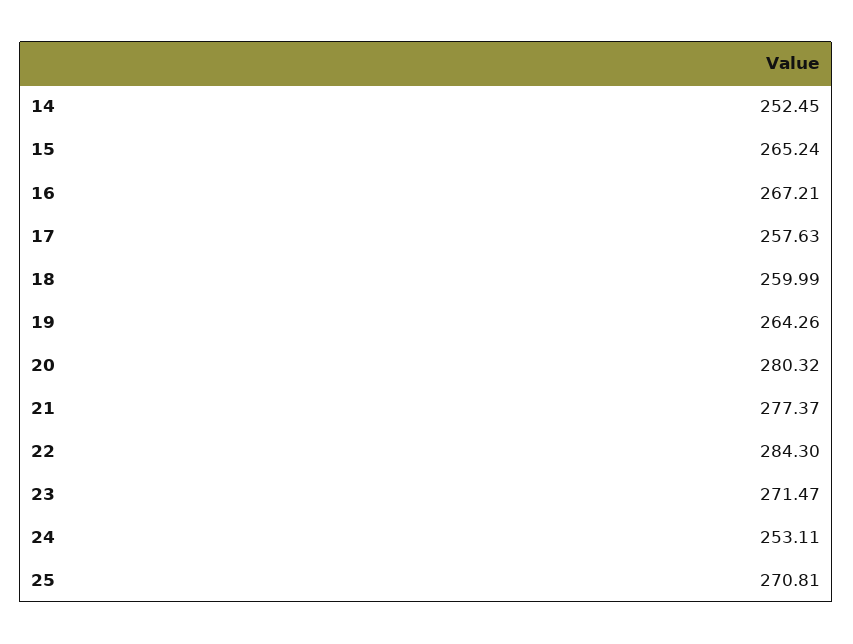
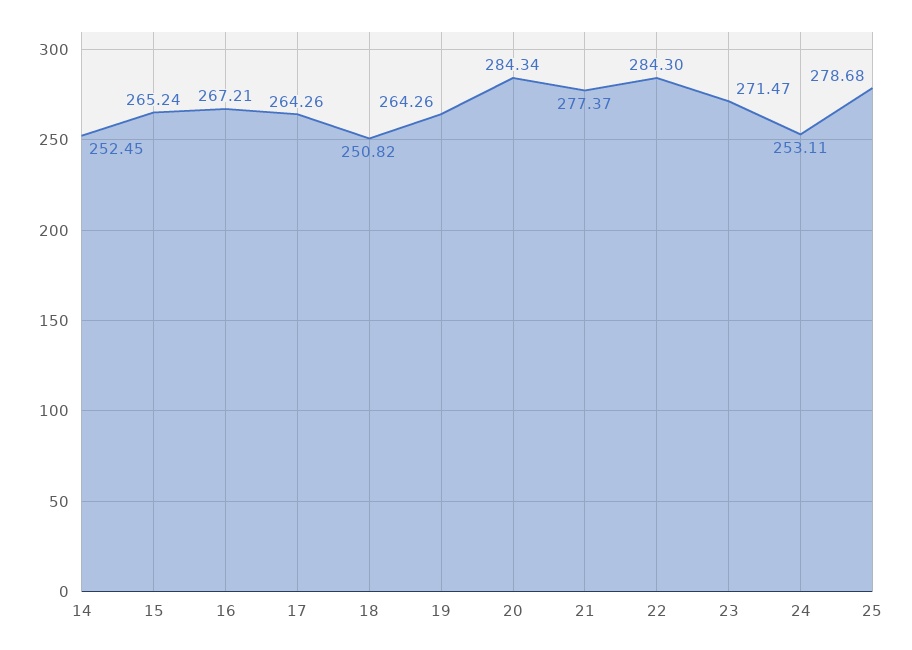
  {
    "14": 252.45,
    "15": 265.24,
    "16": 267.21,
-   "17": 257.63,
+   "17": 264.26,
-   "18": 259.99,
+   "18": 250.82,
    "19": 264.26,
-   "20": 280.32,
+   "20": 284.34,
    "21": 277.37,
    "22": 284.3,
    "23": 271.47,
    "24": 253.11,
-   "25": 270.81
+   "25": 278.68
  }

